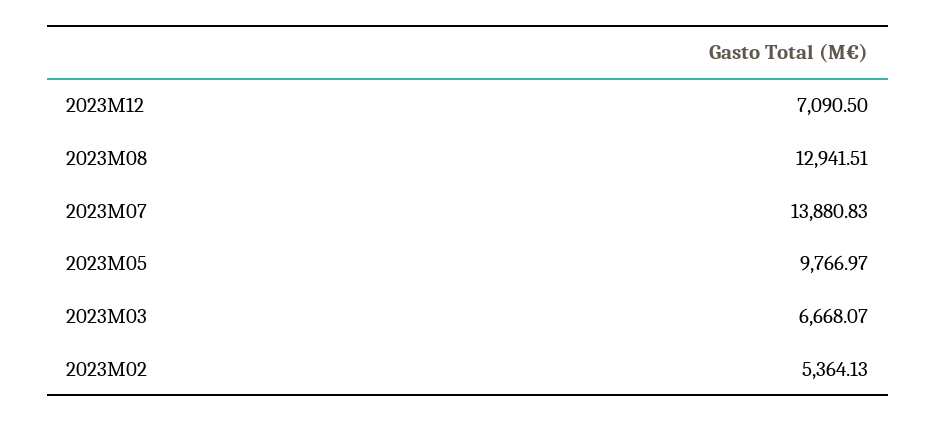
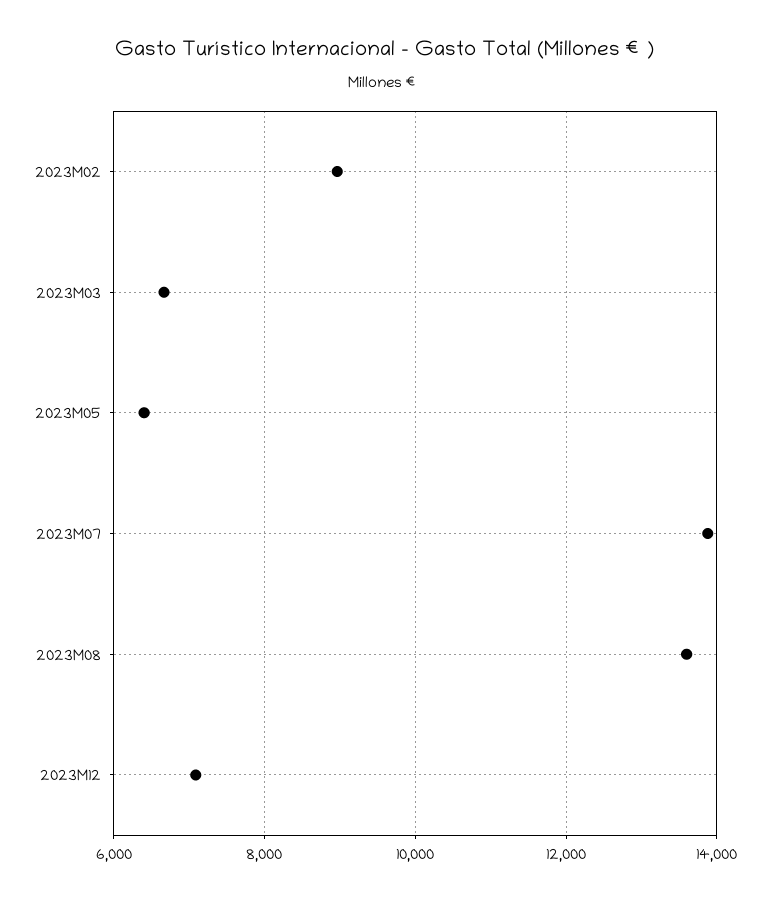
  {
    "2023M12": 7090.5,
-   "2023M08": 12941.51,
+   "2023M08": 13600,
    "2023M07": 13880.83,
-   "2023M05": 9766.97,
+   "2023M05": 6400,
    "2023M03": 6668.07,
-   "2023M02": 5364.13
+   "2023M02": 9000
  }

